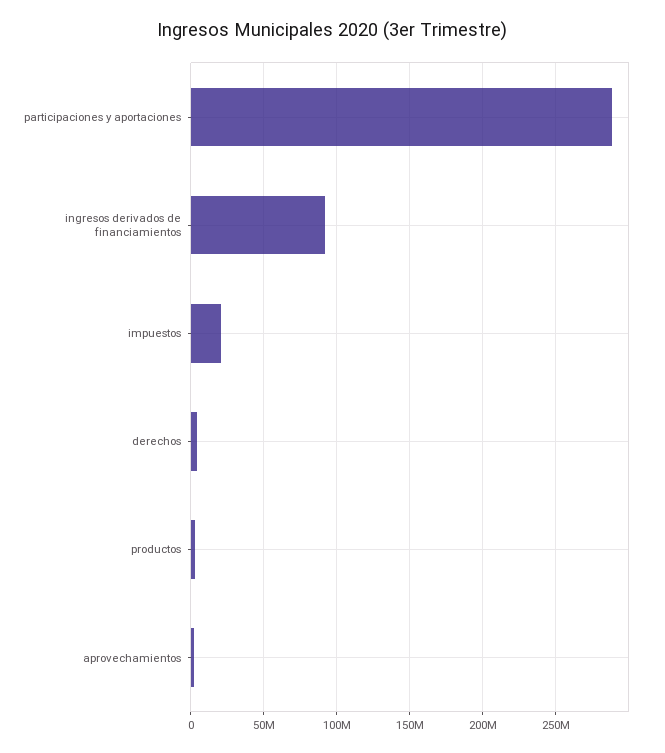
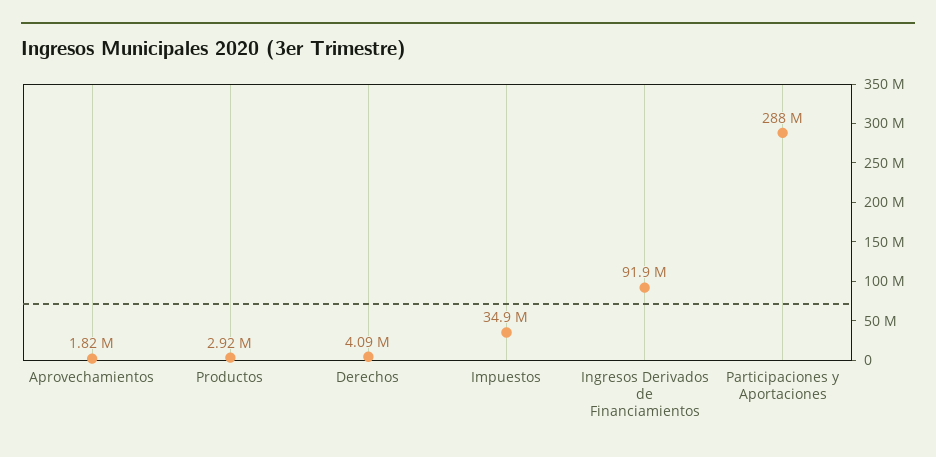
  {
    "participaciones y aportaciones": 288000000,
    "ingresos derivados de financiamientos": 91900000,
-   "impuestos": 20000000,
+   "impuestos": 34900000,
    "derechos": 4090000,
    "productos": 2920000,
    "aprovechamientos": 1820000
  }

